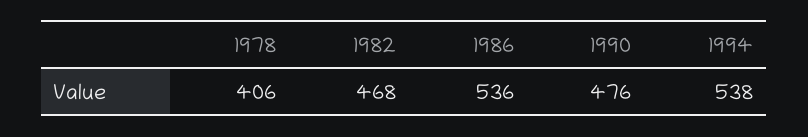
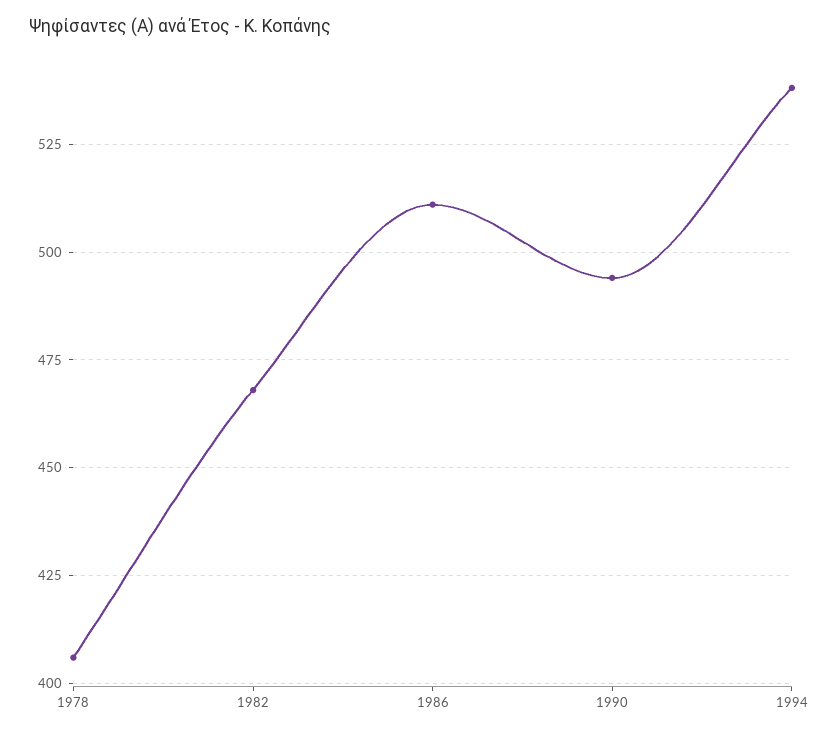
  {
    "1978": 406,
    "1982": 468,
-   "1986": 536,
+   "1986": 510,
-   "1990": 476,
+   "1990": 495,
    "1994": 538
  }

